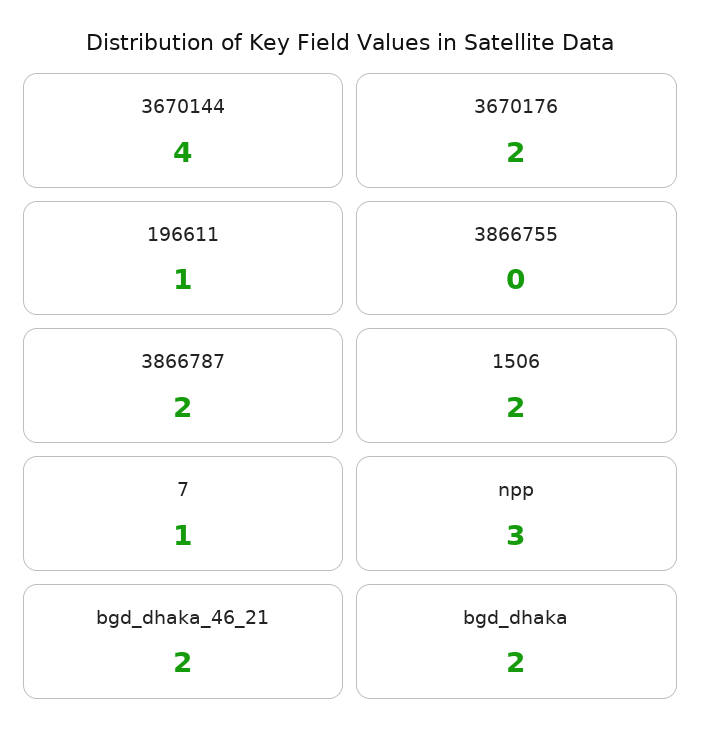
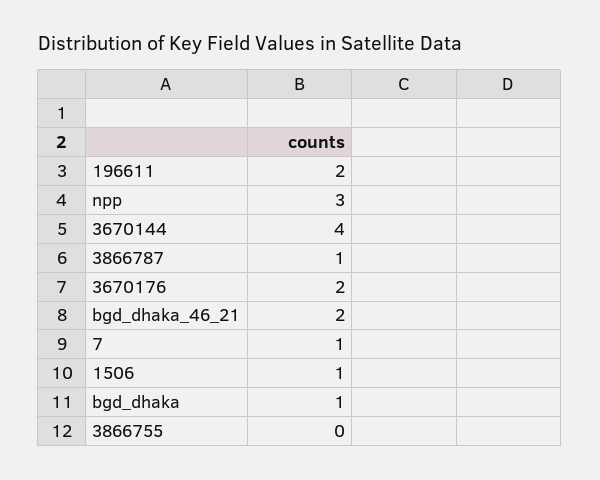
  {
    "3670144": 4,
    "3670176": 2,
-   "196611": 1,
+   "196611": 2,
    "3866755": 0,
-   "3866787": 2,
+   "3866787": 1,
-   "1506": 2,
+   "1506": 1,
    "7": 1,
    "npp": 3,
    "bgd_dhaka_46_21": 2,
-   "bgd_dhaka": 2
+   "bgd_dhaka": 1
  }

